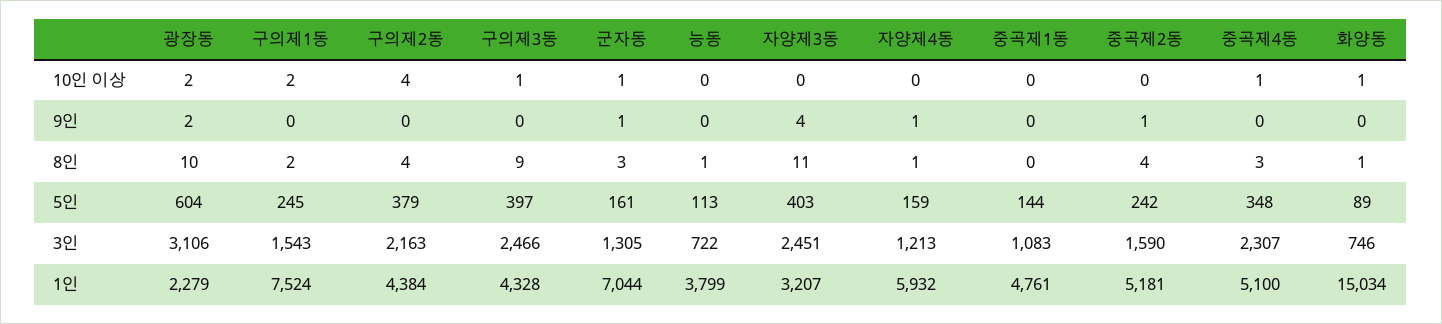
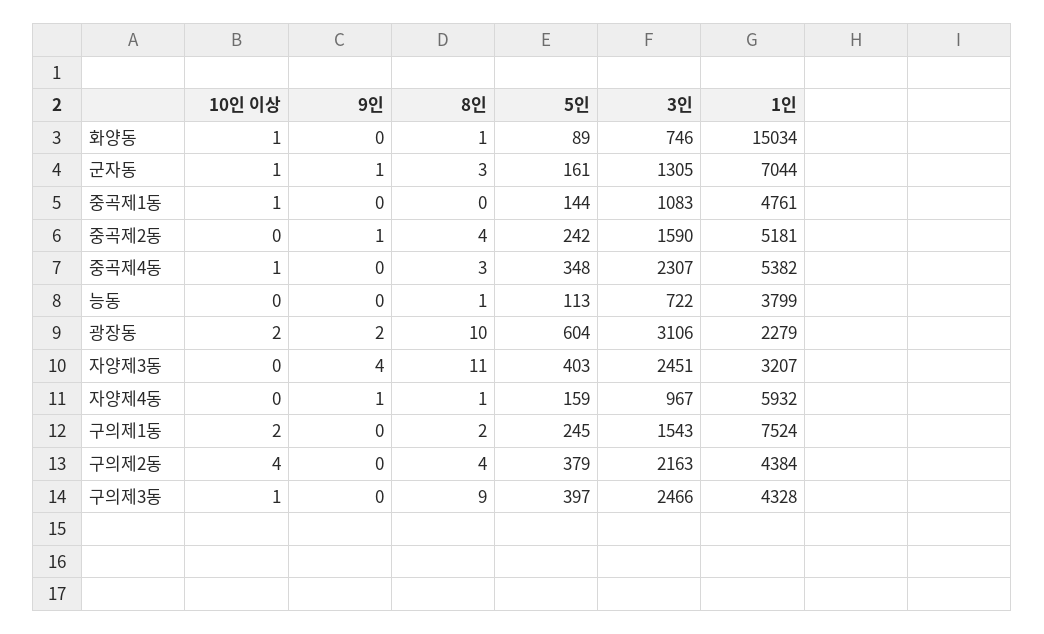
  {
    "광장동": {
      "10인 이상": 2,
      "9인": 2,
      "8인": 10,
      "5인": 604,
      "3인": 3106,
      "1인": 2279
    },
    "구의제1동": {
      "10인 이상": 2,
      "9인": 0,
      "8인": 2,
      "5인": 245,
      "3인": 1543,
      "1인": 7524
    },
    "구의제2동": {
      "10인 이상": 4,
      "9인": 0,
      "8인": 4,
      "5인": 379,
      "3인": 2163,
      "1인": 4384
    },
    "구의제3동": {
      "10인 이상": 1,
      "9인": 0,
      "8인": 9,
      "5인": 397,
      "3인": 2466,
      "1인": 4328
    },
    "군자동": {
      "10인 이상": 1,
      "9인": 1,
      "8인": 3,
      "5인": 161,
      "3인": 1305,
      "1인": 7044
    },
    "능동": {
      "10인 이상": 0,
      "9인": 0,
      "8인": 1,
      "5인": 113,
      "3인": 722,
      "1인": 3799
    },
    "자양제3동": {
      "10인 이상": 0,
      "9인": 4,
      "8인": 11,
      "5인": 403,
      "3인": 2451,
      "1인": 3207
    },
    "자양제4동": {
      "10인 이상": 0,
      "9인": 1,
      "8인": 1,
      "5인": 159,
-     "3인": 1213,
+     "3인": 967,
      "1인": 5932
    },
    "중곡제1동": {
-     "10인 이상": 0,
+     "10인 이상": 1,
      "9인": 0,
      "8인": 0,
      "5인": 144,
      "3인": 1083,
      "1인": 4761
    },
    "중곡제2동": {
      "10인 이상": 0,
      "9인": 1,
      "8인": 4,
      "5인": 242,
      "3인": 1590,
      "1인": 5181
    },
    "중곡제4동": {
      "10인 이상": 1,
      "9인": 0,
      "8인": 3,
      "5인": 348,
      "3인": 2307,
-     "1인": 5100
+     "1인": 5382
    },
    "화양동": {
      "10인 이상": 1,
      "9인": 0,
      "8인": 1,
      "5인": 89,
      "3인": 746,
      "1인": 15034
    }
  }

